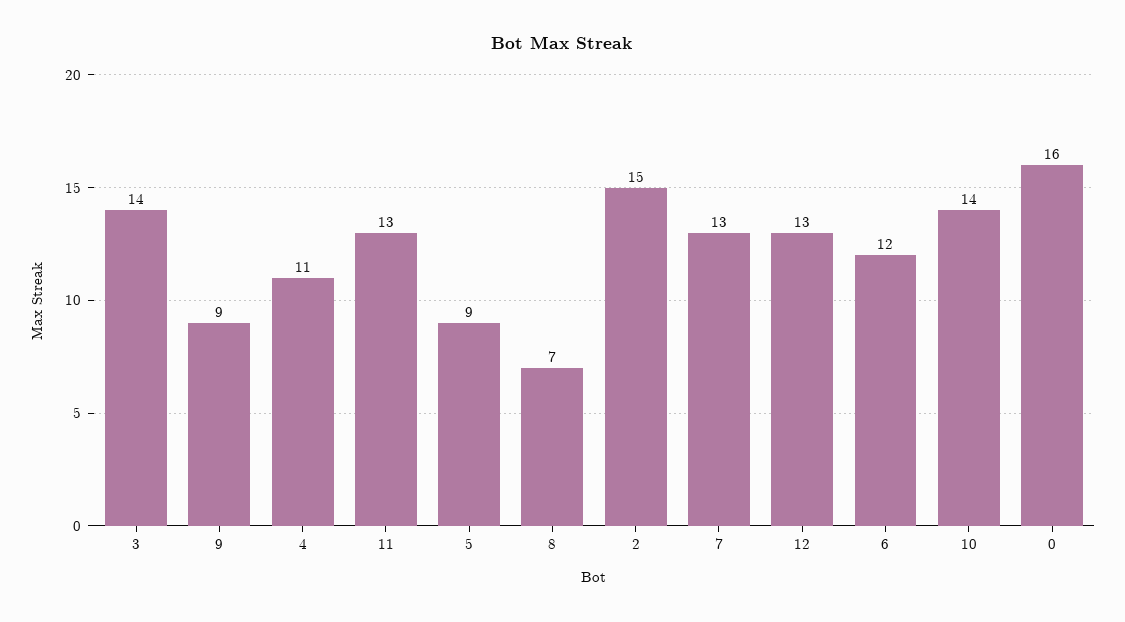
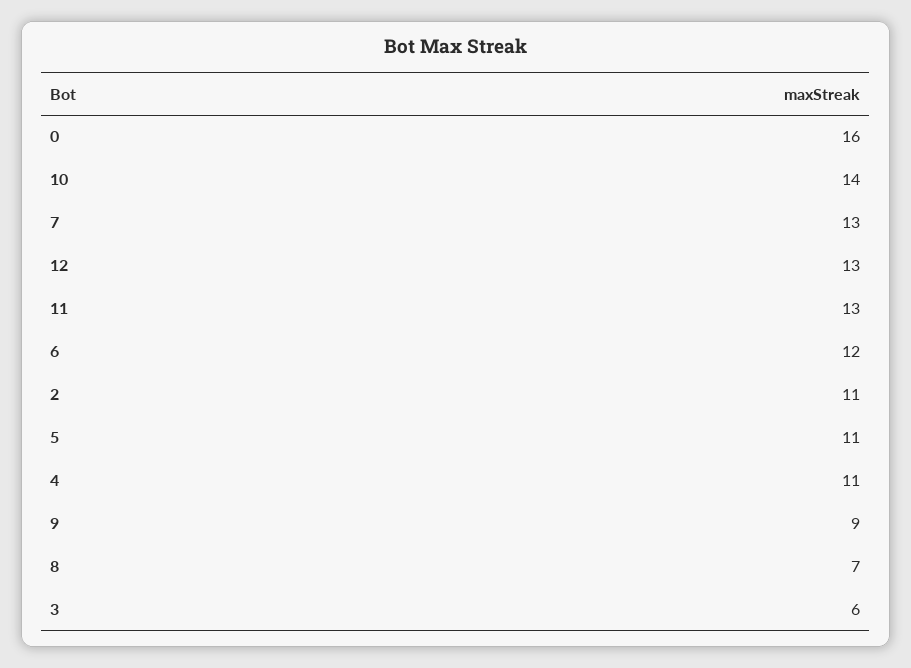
  {
-   "3": 14,
+   "3": 6,
    "9": 9,
    "4": 11,
    "11": 13,
-   "5": 9,
+   "5": 11,
    "8": 7,
-   "2": 15,
+   "2": 11,
    "7": 13,
    "12": 13,
    "6": 12,
    "10": 14,
    "0": 16
  }

